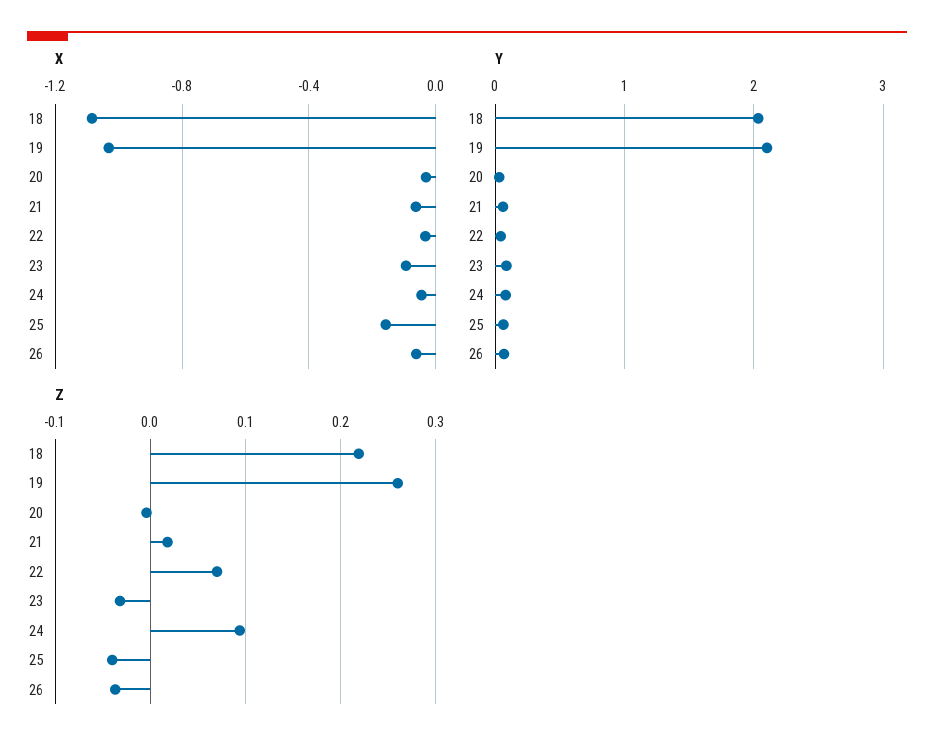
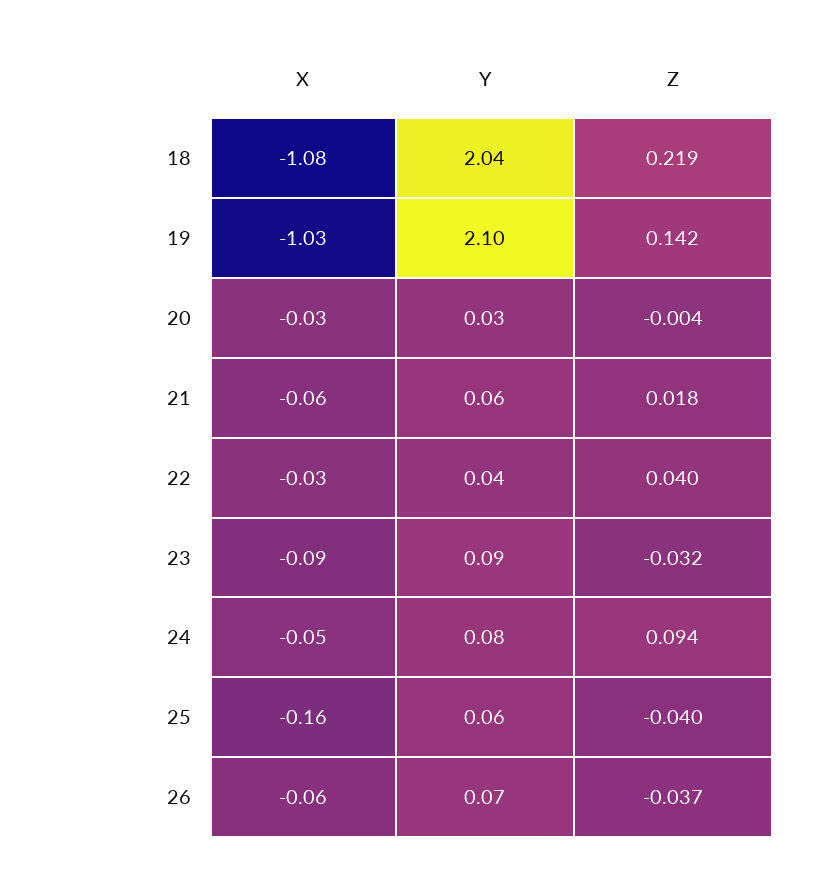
  {
    "X": {
      "18": -1.08,
      "19": -1.03,
      "20": -0.03,
      "21": -0.06,
      "22": -0.03,
      "23": -0.09,
      "24": -0.05,
      "25": -0.16,
      "26": -0.06
    },
    "Y": {
      "18": 2.04,
      "19": 2.1,
      "20": 0.03,
      "21": 0.06,
      "22": 0.04,
      "23": 0.09,
      "24": 0.08,
      "25": 0.06,
      "26": 0.07
    },
    "Z": {
      "18": 0.219,
-     "19": 0.26,
+     "19": 0.142,
      "20": -0.004,
      "21": 0.018,
-     "22": 0.07,
+     "22": 0.04,
      "23": -0.032,
      "24": 0.094,
      "25": -0.04,
      "26": -0.037
    }
  }

